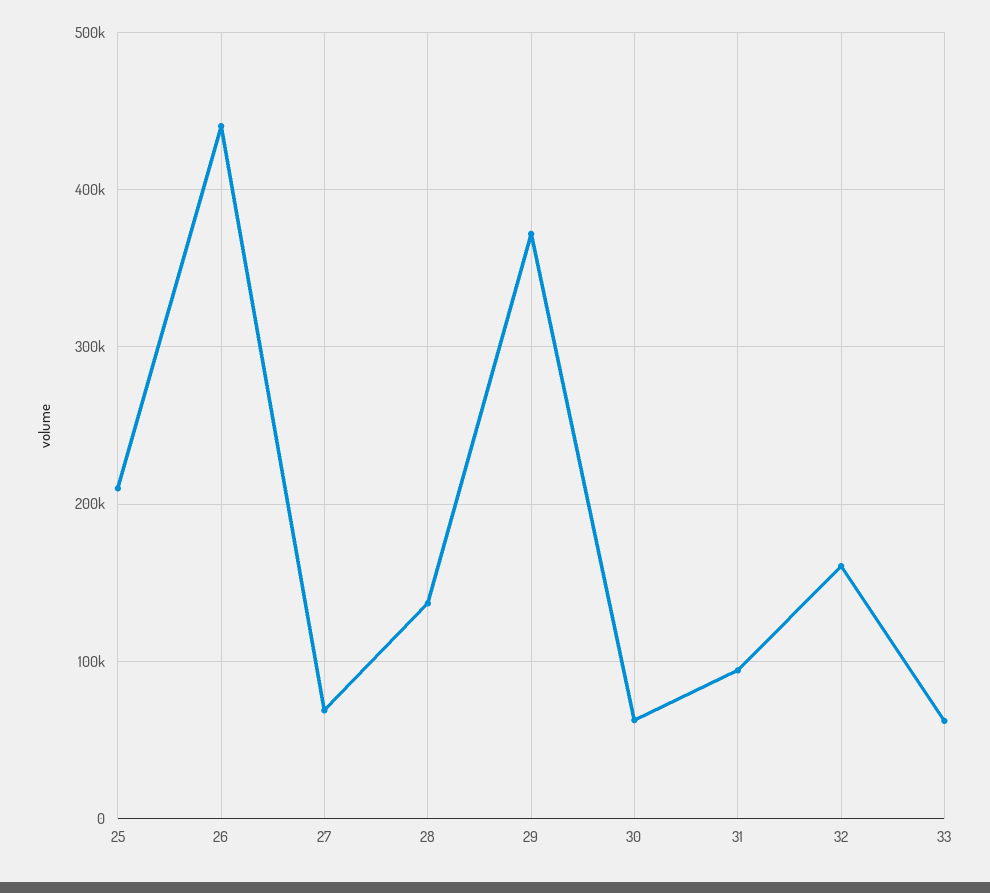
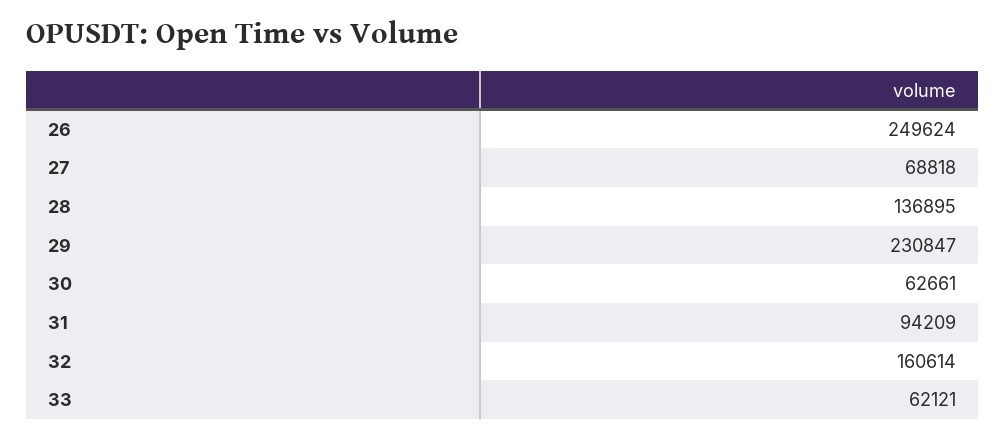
  {
-   "25": 210000,
-   "26": 440000,
+   "26": 249624,
    "27": 68818,
    "28": 136895,
-   "29": 370000,
+   "29": 230847,
    "30": 62661,
    "31": 94209,
    "32": 160614,
    "33": 62121
  }

